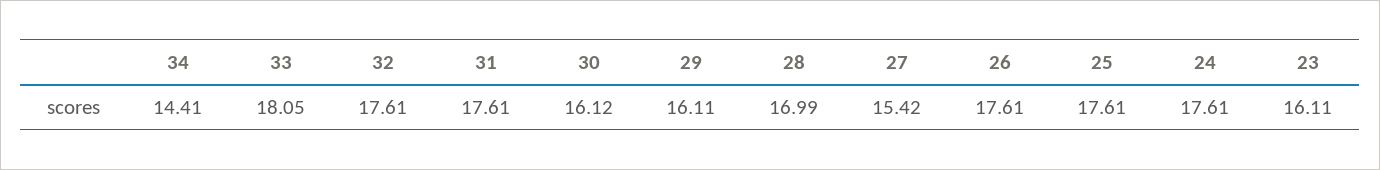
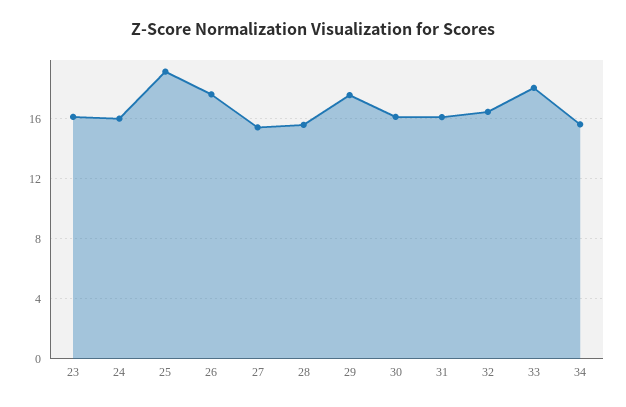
  {
-   "34": 14.41,
+   "34": 15.5,
    "33": 18.05,
-   "32": 17.61,
+   "32": 16.5,
-   "31": 17.61,
+   "31": 16,
    "30": 16.12,
-   "29": 16.11,
+   "29": 17.5,
-   "28": 16.99,
+   "28": 15.5,
    "27": 15.42,
    "26": 17.61,
-   "25": 17.61,
+   "25": 19,
-   "24": 17.61,
+   "24": 16,
    "23": 16.11
  }

